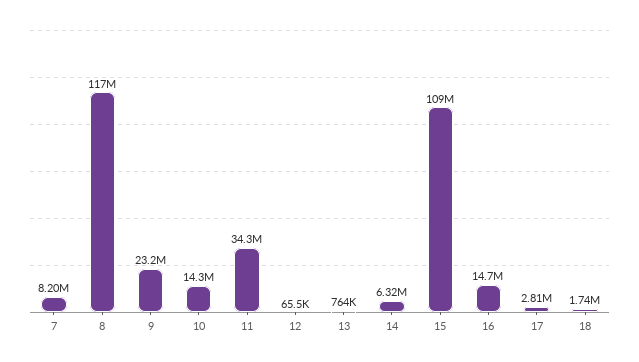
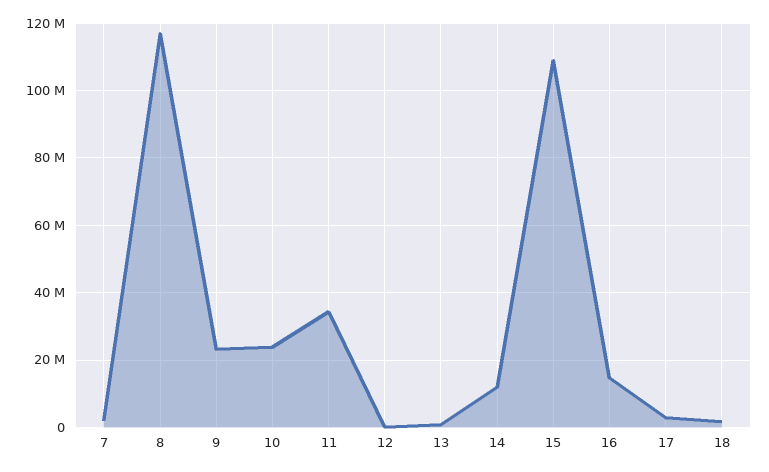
  {
-   "7": 8200000,
+   "7": 2000000,
    "8": 117000000,
    "9": 23200000,
-   "10": 14300000,
+   "10": 24000000,
    "11": 34300000,
    "12": 65500,
    "13": 764000,
-   "14": 6320000,
+   "14": 12000000,
    "15": 109000000,
    "16": 14700000,
    "17": 2810000,
    "18": 1740000
  }

